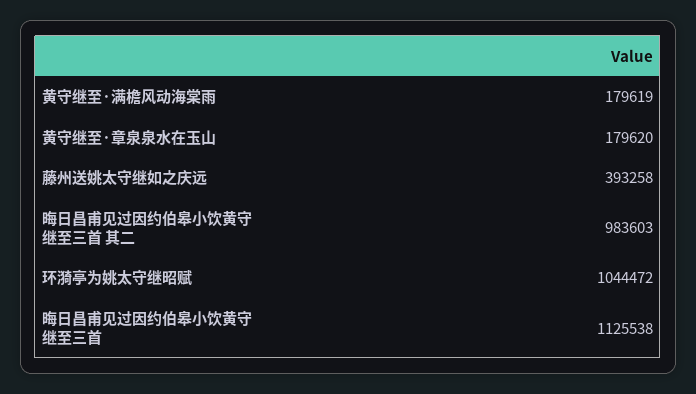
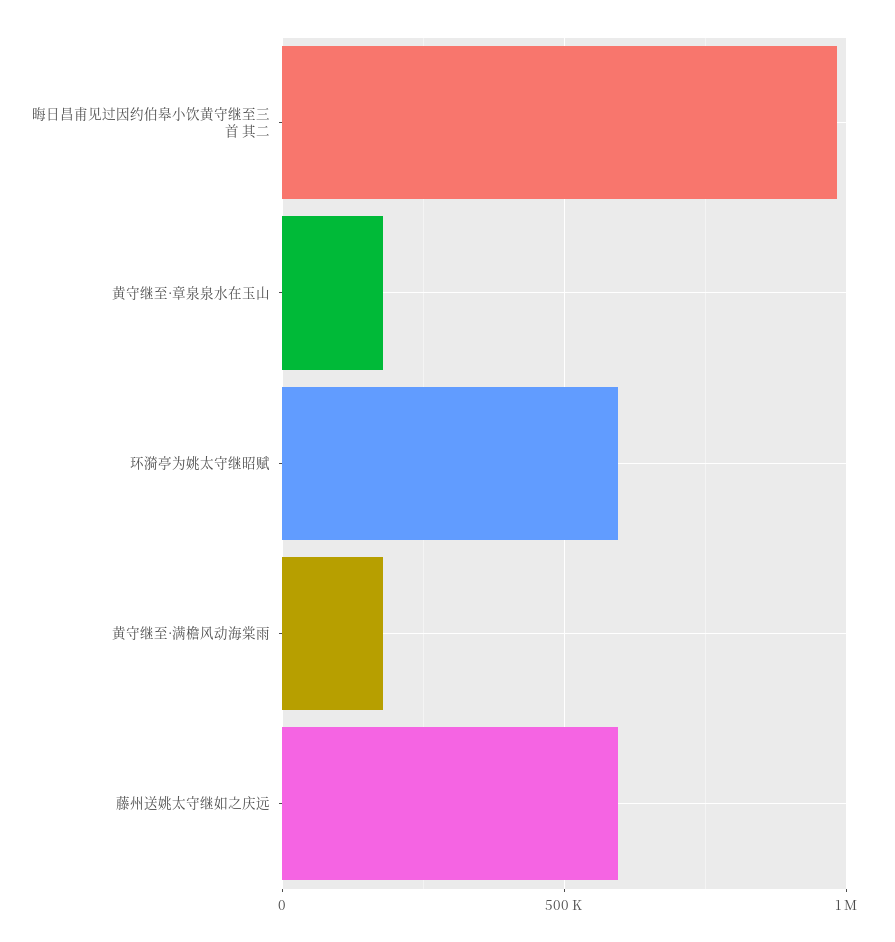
  {
    "黄守继至·满檐风动海棠雨": 179619,
    "黄守继至·章泉泉水在玉山": 179620,
-   "藤州送姚太守继如之庆远": 393258,
+   "藤州送姚太守继如之庆远": 600000,
    "晦日昌甫见过因约伯皋小饮黄守继至三首 其二": 983603,
-   "环漪亭为姚太守继昭赋": 1044472,
+   "环漪亭为姚太守继昭赋": 600000
-   "晦日昌甫见过因约伯皋小饮黄守继至三首": 1125538
  }

